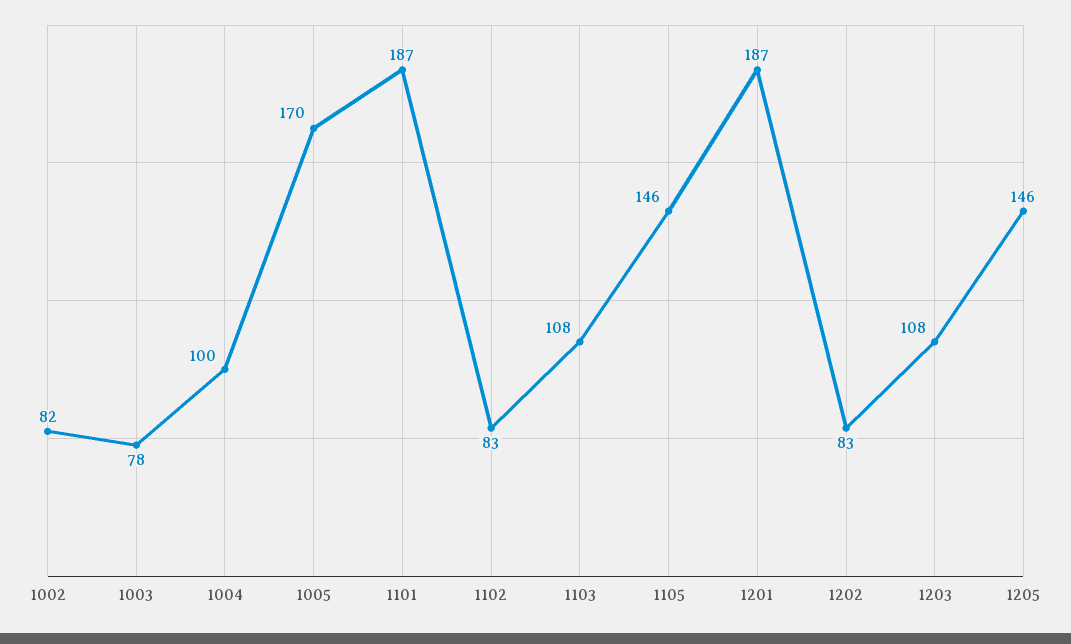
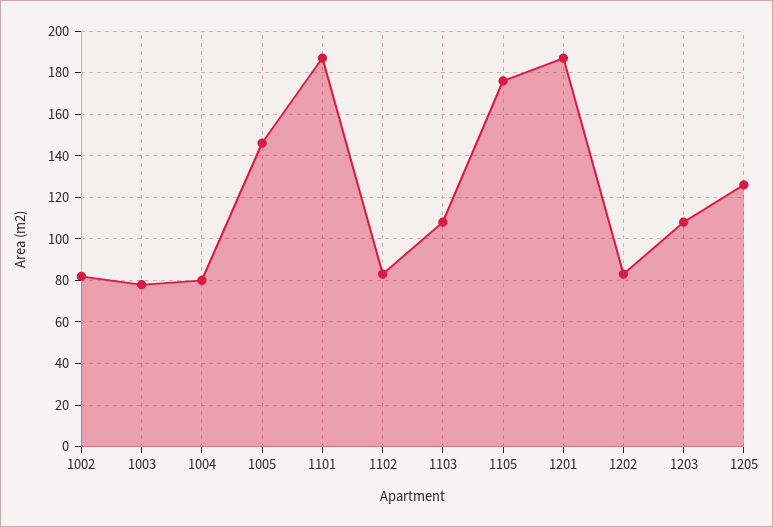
  {
    "1002": 82,
    "1003": 78,
-   "1004": 100,
+   "1004": 80,
-   "1005": 170,
+   "1005": 145,
    "1101": 187,
    "1102": 83,
    "1103": 108,
-   "1105": 146,
+   "1105": 175,
    "1201": 187,
    "1202": 83,
    "1203": 108,
-   "1205": 146
+   "1205": 125
  }

